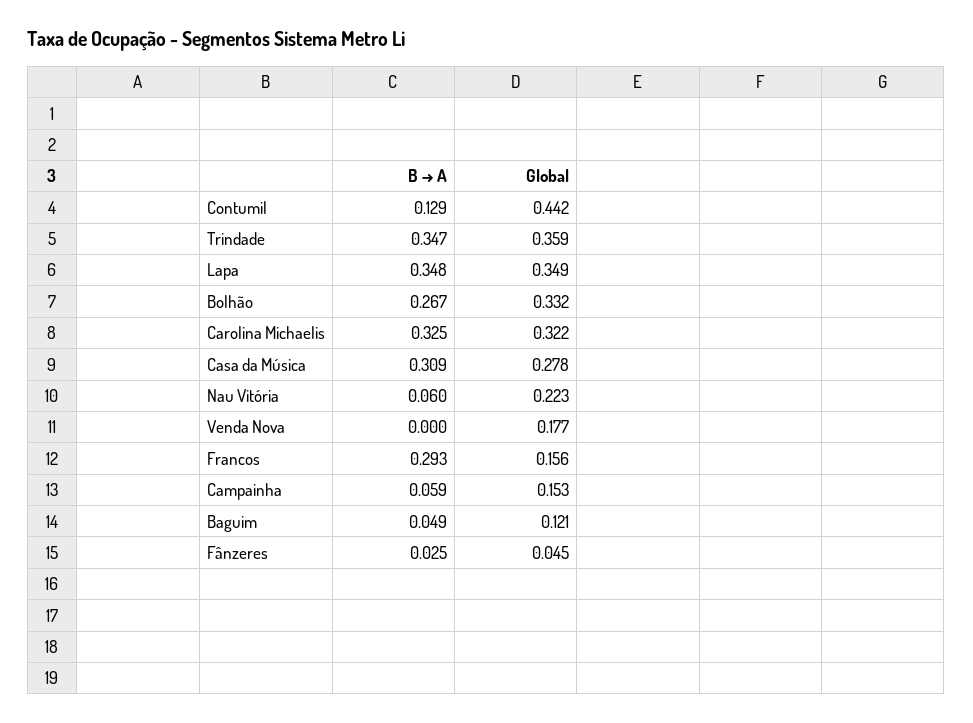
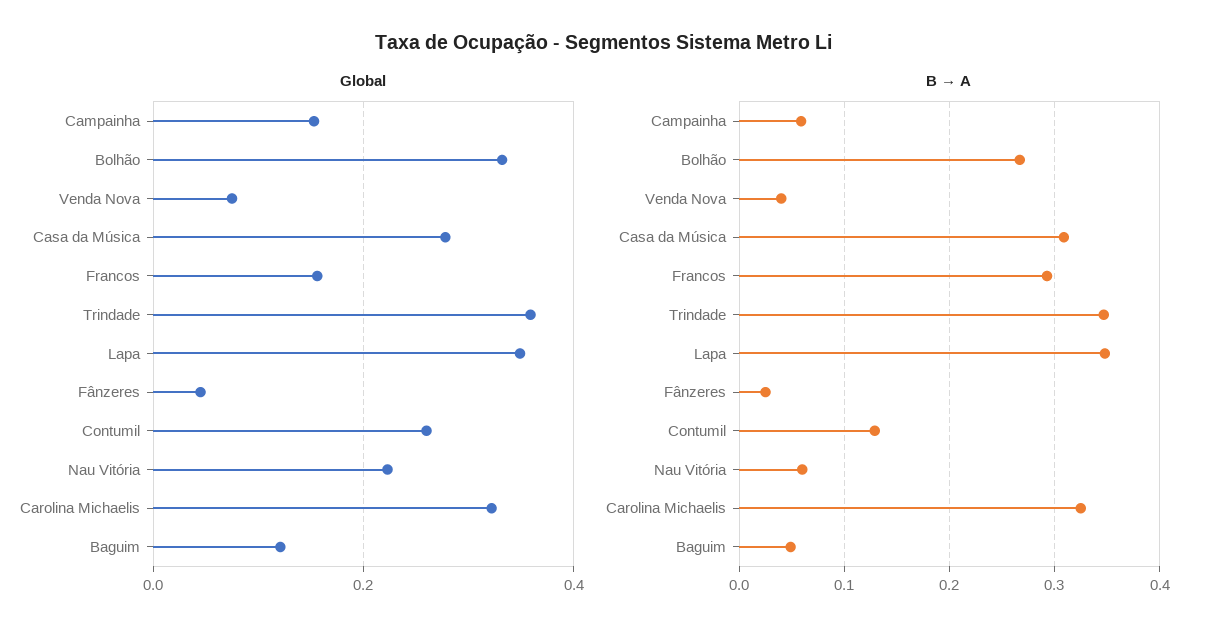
  {
    "B → A": {
      "Contumil": 0.129,
      "Trindade": 0.347,
      "Lapa": 0.348,
      "Bolhão": 0.267,
      "Carolina Michaelis": 0.325,
      "Casa da Música": 0.309,
      "Nau Vitória": 0.06,
-     "Venda Nova": 0,
+     "Venda Nova": 0.04,
      "Francos": 0.293,
      "Campainha": 0.059,
      "Baguim": 0.049,
      "Fânzeres": 0.025
    },
    "Global": {
-     "Contumil": 0.442,
+     "Contumil": 0.26,
      "Trindade": 0.359,
      "Lapa": 0.349,
      "Bolhão": 0.332,
      "Carolina Michaelis": 0.322,
      "Casa da Música": 0.278,
      "Nau Vitória": 0.223,
-     "Venda Nova": 0.177,
+     "Venda Nova": 0.08,
      "Francos": 0.156,
      "Campainha": 0.153,
      "Baguim": 0.121,
      "Fânzeres": 0.045
    }
  }

